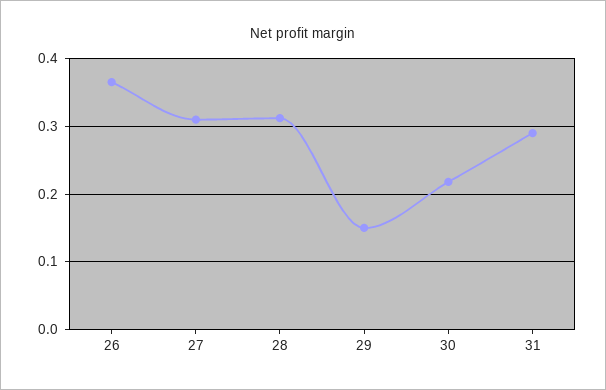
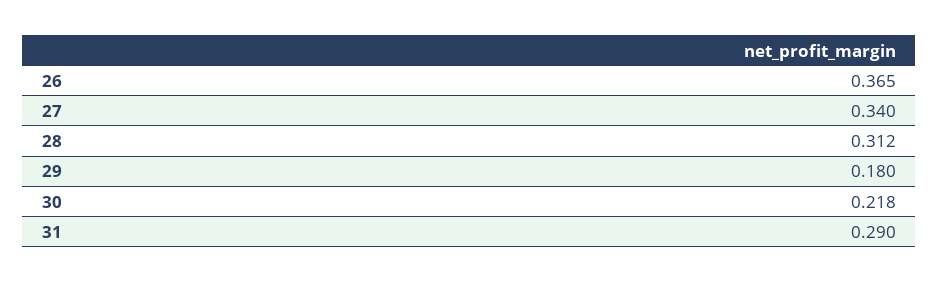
  {
    "26": 0.365,
-   "27": 0.31,
+   "27": 0.34,
    "28": 0.312,
-   "29": 0.15,
+   "29": 0.18,
    "30": 0.218,
    "31": 0.29
  }

